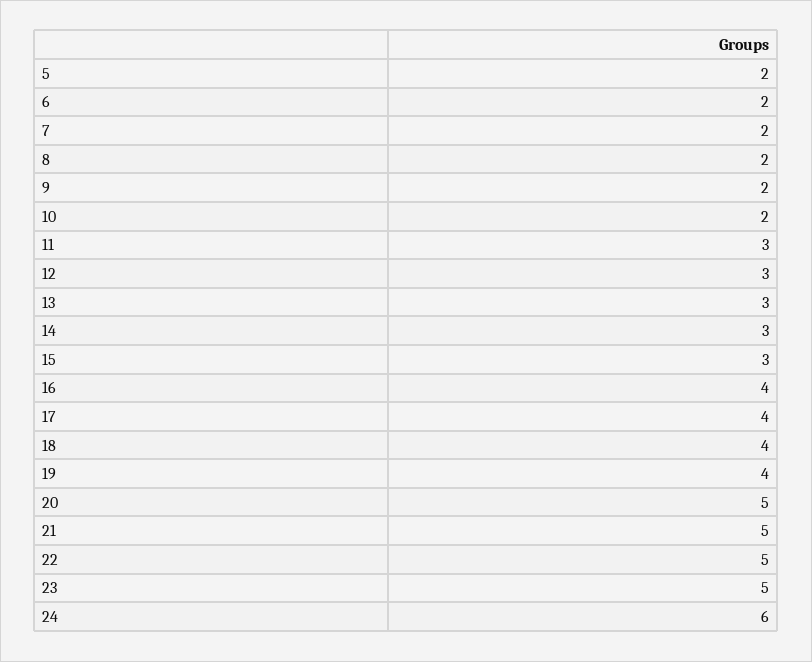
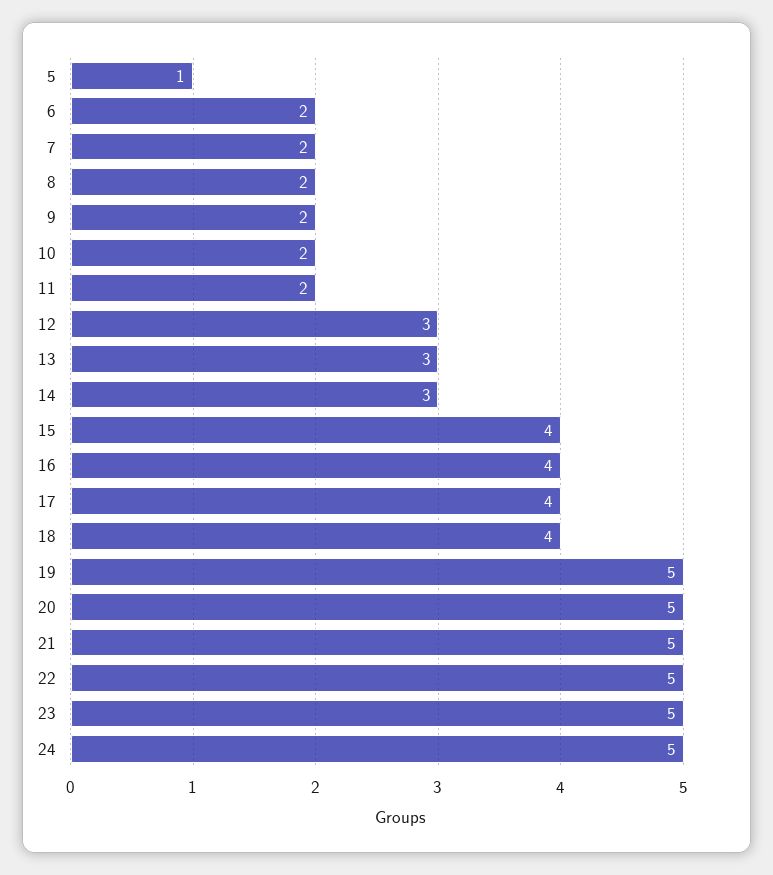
  {
-   "5": 2,
+   "5": 1,
    "6": 2,
    "7": 2,
    "8": 2,
    "9": 2,
    "10": 2,
-   "11": 3,
+   "11": 2,
    "12": 3,
    "13": 3,
    "14": 3,
-   "15": 3,
+   "15": 4,
    "16": 4,
    "17": 4,
    "18": 4,
-   "19": 4,
+   "19": 5,
    "20": 5,
    "21": 5,
    "22": 5,
    "23": 5,
-   "24": 6
+   "24": 5
  }

